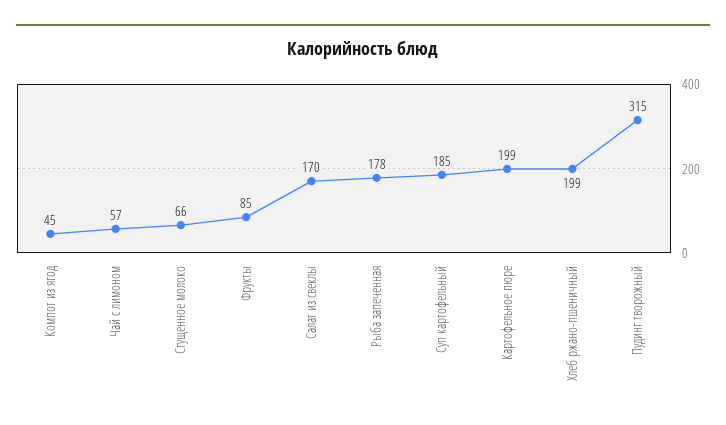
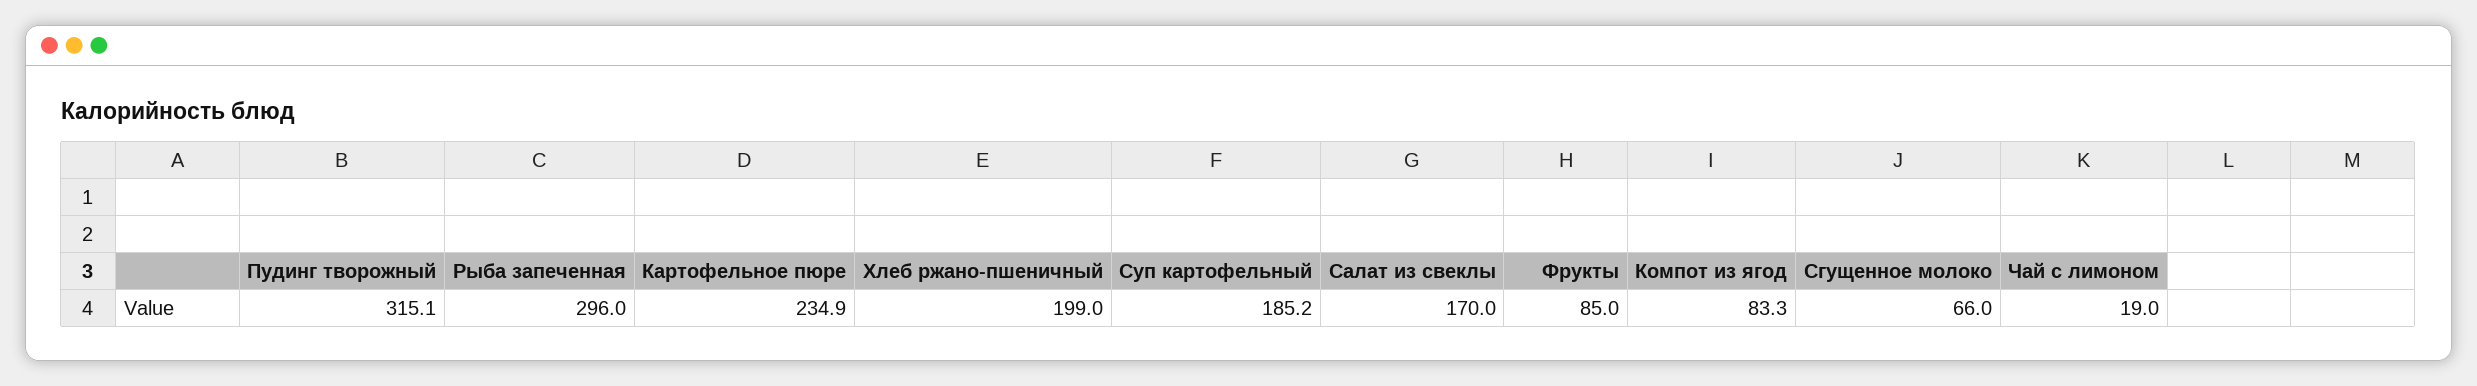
  {
-   "Компот из ягод": 45,
+   "Компот из ягод": 83.3,
-   "Чай с лимоном": 57,
+   "Чай с лимоном": 19,
    "Сгущенное молоко": 66,
    "Фрукты": 85,
    "Салат из свеклы": 170,
-   "Рыба запеченная": 178,
+   "Рыба запеченная": 296,
    "Суп картофельный": 185.2,
-   "Картофельное пюре": 199,
+   "Картофельное пюре": 234.9,
    "Хлеб ржано-пшеничный": 199,
    "Пудинг творожный": 315.1
  }

